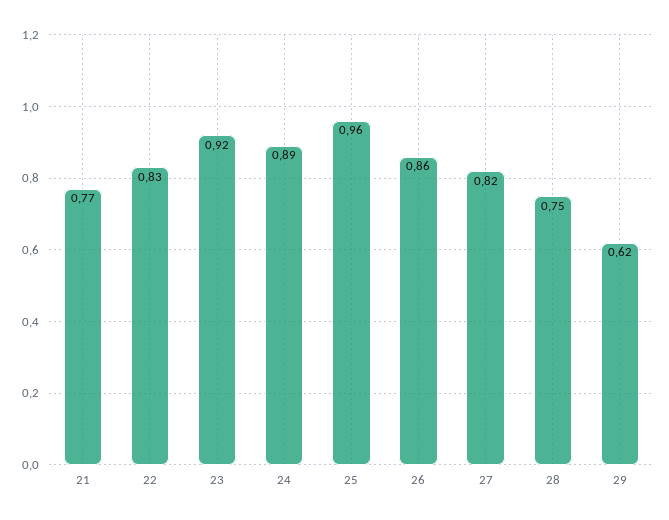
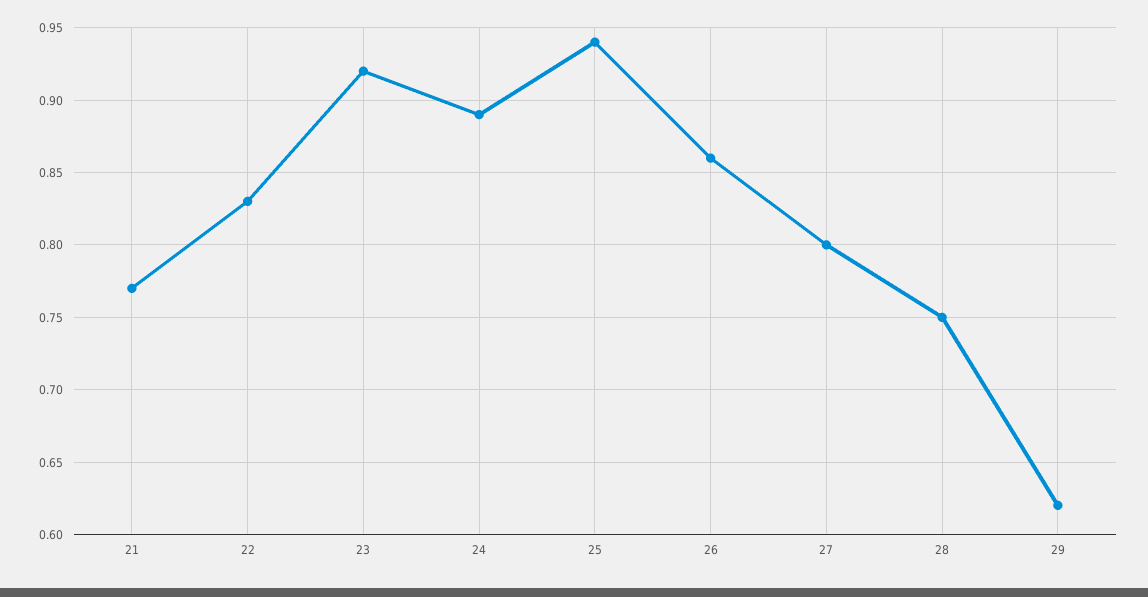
  {
    "21": 0.77,
    "22": 0.83,
    "23": 0.92,
    "24": 0.89,
-   "25": 0.96,
+   "25": 0.94,
    "26": 0.86,
-   "27": 0.82,
+   "27": 0.8,
    "28": 0.75,
    "29": 0.62
  }

